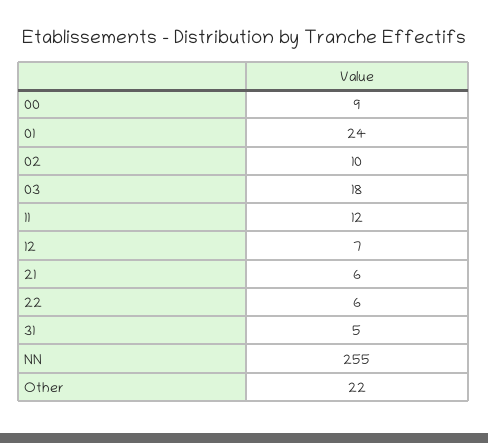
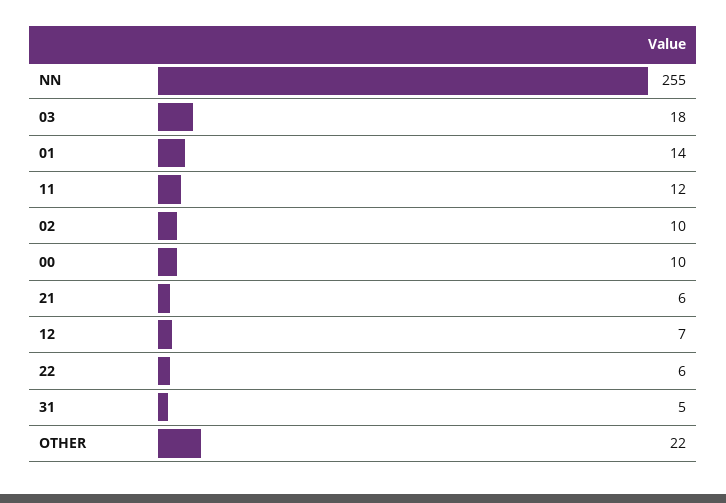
  {
-   "00": 9,
+   "00": 10,
-   "01": 24,
+   "01": 14,
    "02": 10,
    "03": 18,
    "11": 12,
    "12": 7,
    "21": 6,
    "22": 6,
    "31": 5,
    "NN": 255,
    "Other": 22
  }

